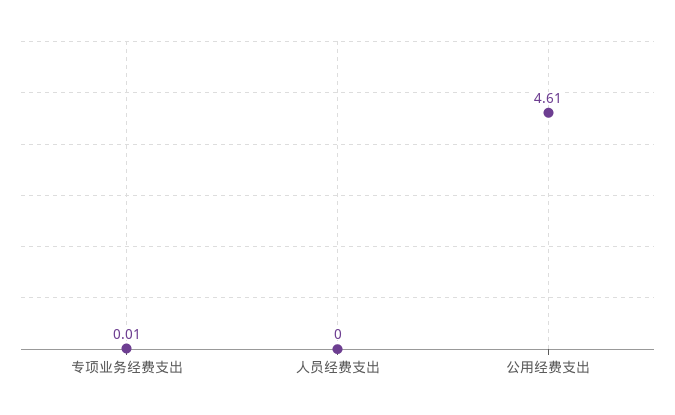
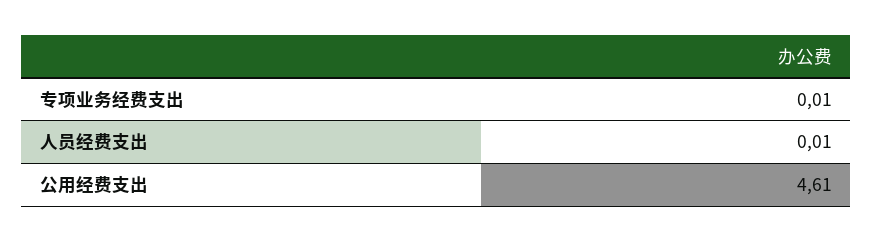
  {
    "专项业务经费支出": 0.01,
-   "人员经费支出": 0,
+   "人员经费支出": 0.01,
    "公用经费支出": 4.61
  }

